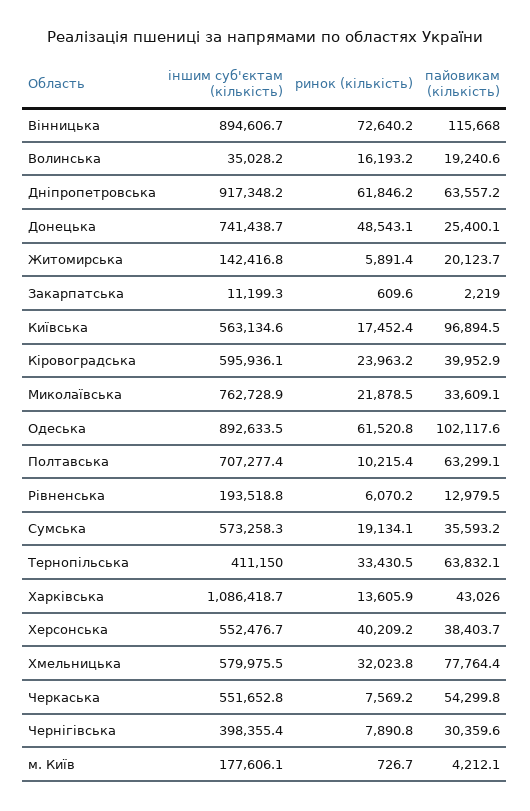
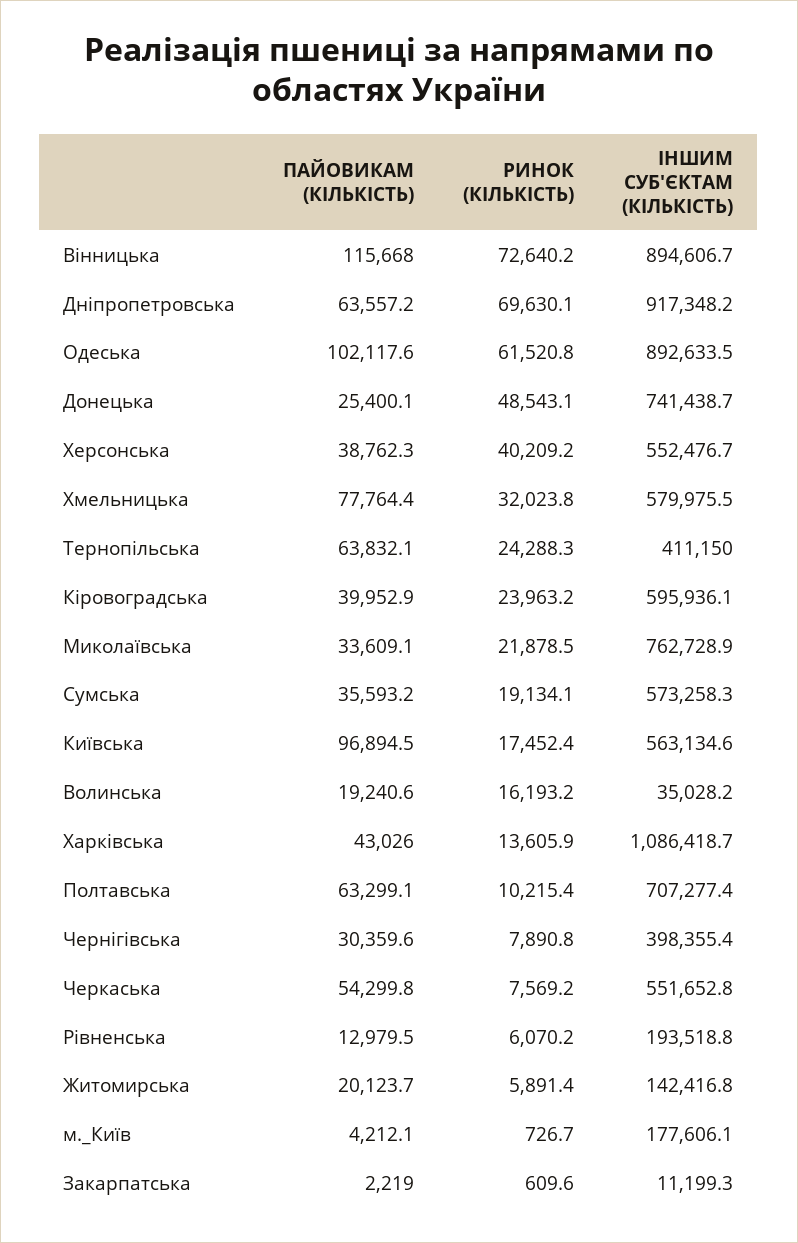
  {
    "іншим суб'єктам (кількість)": {
      "Вінницька": 894606.7,
      "Волинська": 35028.2,
      "Дніпропетровська": 917348.2,
      "Донецька": 741438.7,
      "Житомирська": 142416.8,
      "Закарпатська": 11199.3,
      "Київська": 563134.6,
      "Кіровоградська": 595936.1,
      "Миколаївська": 762728.9,
      "Одеська": 892633.5,
      "Полтавська": 707277.4,
      "Рівненська": 193518.8,
      "Сумська": 573258.3,
      "Тернопільська": 411150,
      "Харківська": 1086418.7,
      "Херсонська": 552476.7,
      "Хмельницька": 579975.5,
      "Черкаська": 551652.8,
      "Чернігівська": 398355.4,
      "м. Київ": 177606.1
    },
    "ринок (кількість)": {
      "Вінницька": 72640.2,
      "Волинська": 16193.2,
-     "Дніпропетровська": 61846.2,
+     "Дніпропетровська": 69630.1,
      "Донецька": 48543.1,
      "Житомирська": 5891.4,
      "Закарпатська": 609.6,
      "Київська": 17452.4,
      "Кіровоградська": 23963.2,
      "Миколаївська": 21878.5,
      "Одеська": 61520.8,
      "Полтавська": 10215.4,
      "Рівненська": 6070.2,
      "Сумська": 19134.1,
-     "Тернопільська": 33430.5,
+     "Тернопільська": 24288.3,
      "Харківська": 13605.9,
      "Херсонська": 40209.2,
      "Хмельницька": 32023.8,
      "Черкаська": 7569.2,
      "Чернігівська": 7890.8,
      "м. Київ": 726.7
    },
    "пайовикам (кількість)": {
      "Вінницька": 115668,
      "Волинська": 19240.6,
      "Дніпропетровська": 63557.2,
      "Донецька": 25400.1,
      "Житомирська": 20123.7,
      "Закарпатська": 2219,
      "Київська": 96894.5,
      "Кіровоградська": 39952.9,
      "Миколаївська": 33609.1,
      "Одеська": 102117.6,
      "Полтавська": 63299.1,
      "Рівненська": 12979.5,
      "Сумська": 35593.2,
      "Тернопільська": 63832.1,
      "Харківська": 43026,
-     "Херсонська": 38403.7,
+     "Херсонська": 38762.3,
      "Хмельницька": 77764.4,
      "Черкаська": 54299.8,
      "Чернігівська": 30359.6,
      "м. Київ": 4212.1
    }
  }

